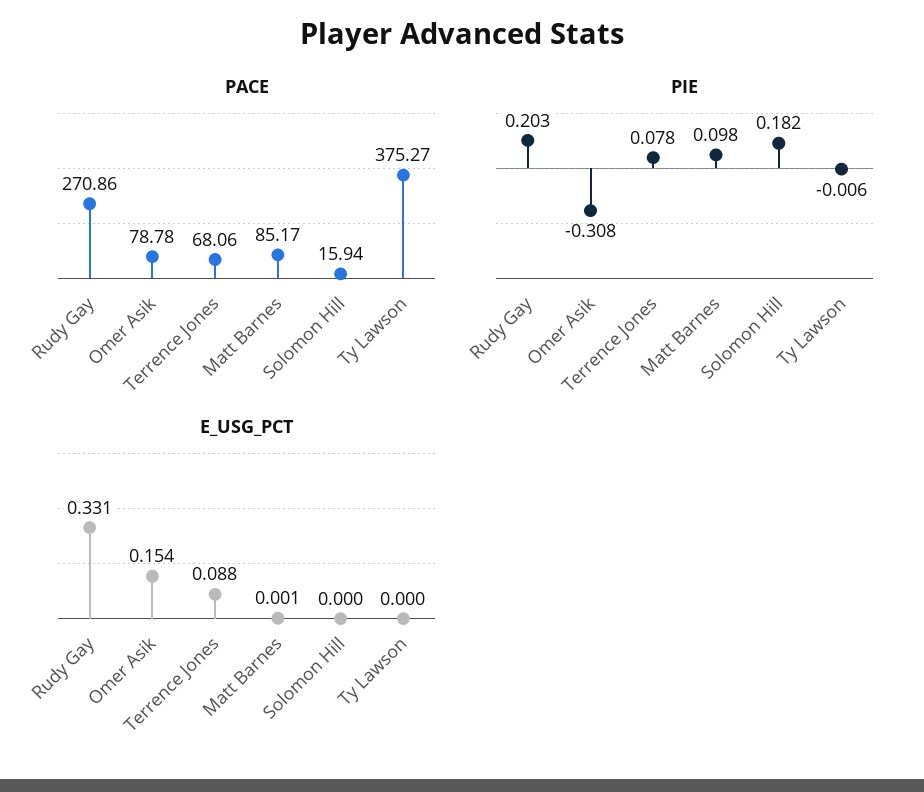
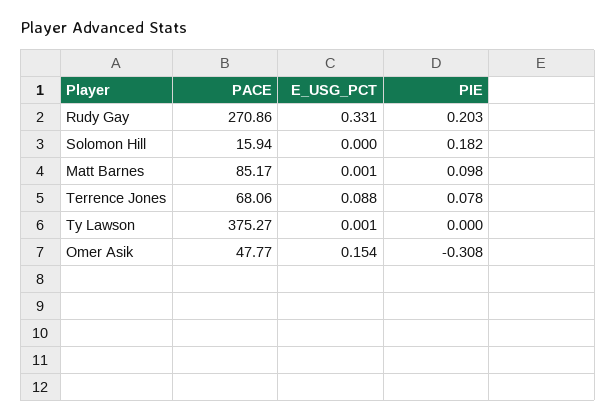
  {
    "PACE": {
      "Rudy Gay": 270.86,
-     "Omer Asik": 78.78,
+     "Omer Asik": 47.77,
      "Terrence Jones": 68.06,
      "Matt Barnes": 85.17,
      "Solomon Hill": 15.94,
      "Ty Lawson": 375.27
    },
    "PIE": {
      "Rudy Gay": 0.203,
      "Omer Asik": -0.308,
      "Terrence Jones": 0.078,
      "Matt Barnes": 0.098,
      "Solomon Hill": 0.182,
-     "Ty Lawson": -0.006
+     "Ty Lawson": 0
    },
    "E_USG_PCT": {
      "Rudy Gay": 0.331,
      "Omer Asik": 0.154,
      "Terrence Jones": 0.088,
      "Matt Barnes": 0.001,
      "Solomon Hill": 0,
-     "Ty Lawson": 0
+     "Ty Lawson": 0.001
    }
  }

